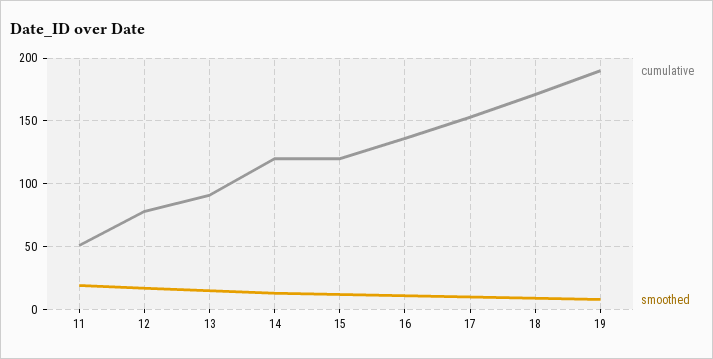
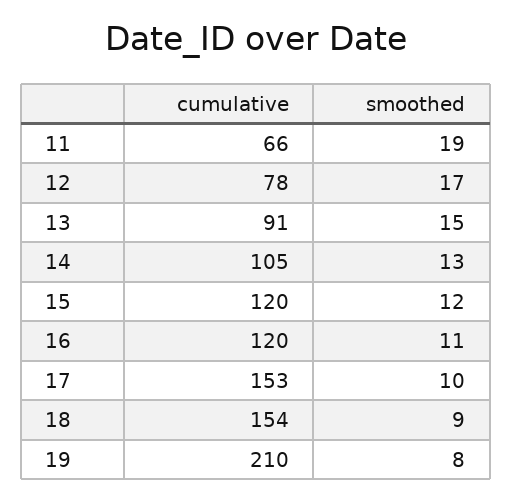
  {
    "cumulative": {
-     "11": 50,
+     "11": 66,
      "12": 78,
      "13": 91,
-     "14": 120,
+     "14": 105,
      "15": 120,
-     "16": 135,
+     "16": 120,
      "17": 153,
-     "18": 170,
+     "18": 154,
-     "19": 190
+     "19": 210
    },
    "smoothed": {
      "11": 19,
      "12": 17,
      "13": 15,
      "14": 13,
      "15": 12,
      "16": 11,
      "17": 10,
      "18": 9,
      "19": 8
    }
  }

